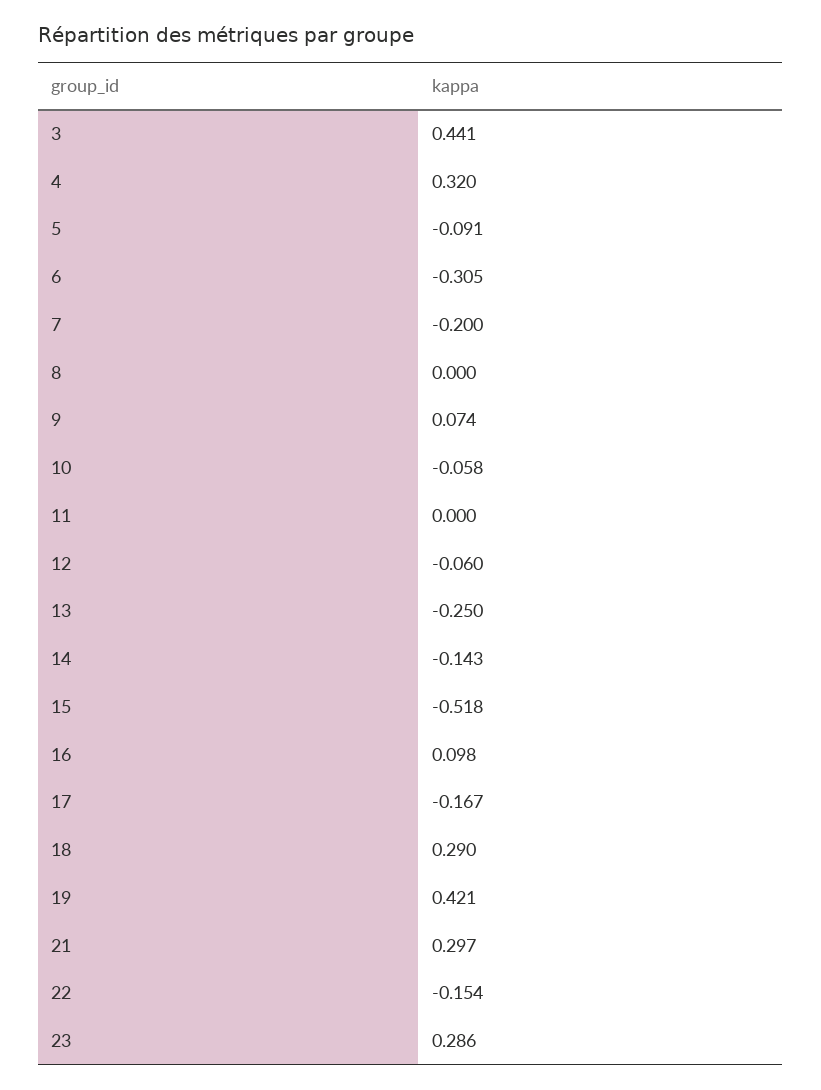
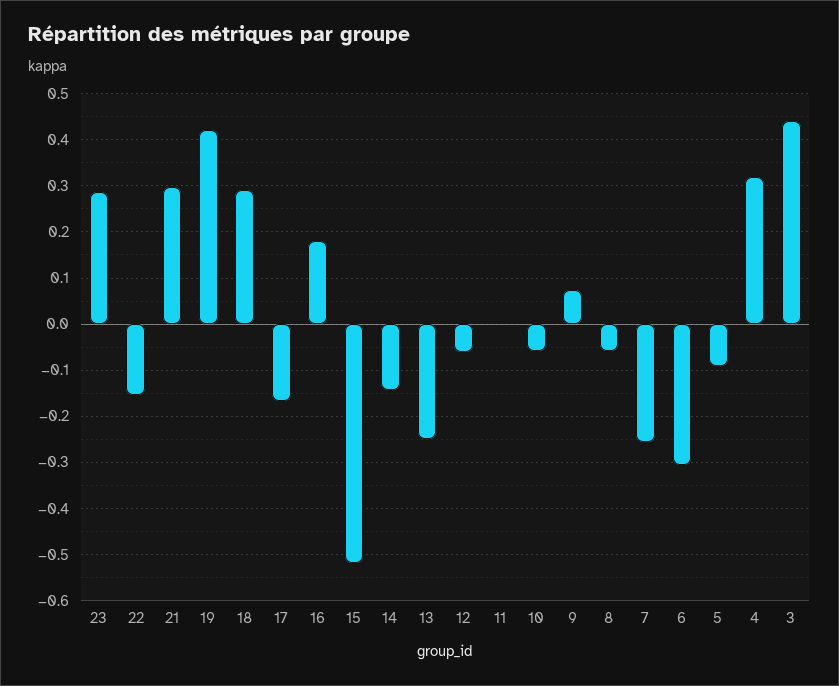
  {
    "3": 0.441,
    "4": 0.32,
    "5": -0.091,
    "6": -0.305,
-   "7": -0.2,
+   "7": -0.26,
-   "8": 0,
+   "8": -0.06,
    "9": 0.074,
    "10": -0.058,
    "11": 0,
    "12": -0.06,
    "13": -0.25,
    "14": -0.143,
    "15": -0.518,
-   "16": 0.098,
+   "16": 0.18,
    "17": -0.167,
    "18": 0.29,
    "19": 0.421,
    "21": 0.297,
    "22": -0.154,
    "23": 0.286
  }

